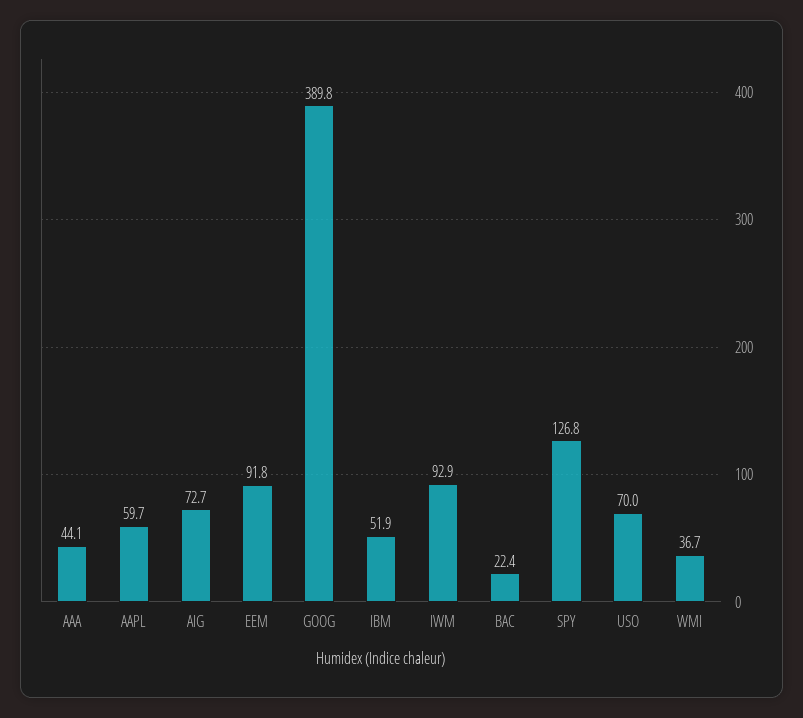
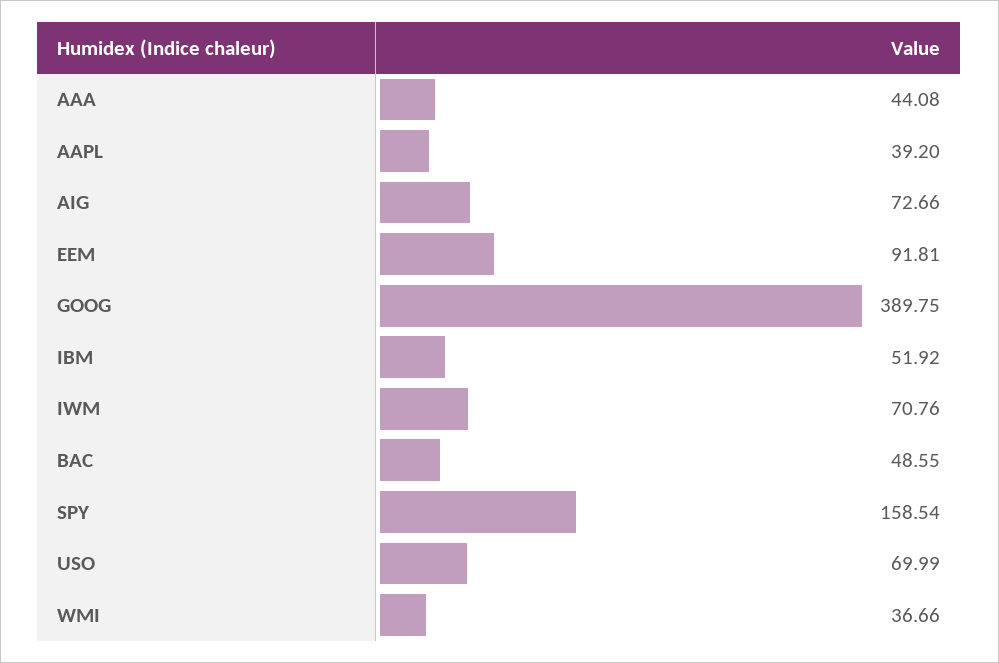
  {
    "AAA": 44.08,
-   "AAPL": 59.7,
+   "AAPL": 39.2,
    "AIG": 72.66,
    "EEM": 91.81,
    "GOOG": 389.75,
    "IBM": 51.92,
-   "IWM": 92.9,
+   "IWM": 70.76,
-   "BAC": 22.4,
+   "BAC": 48.55,
-   "SPY": 126.8,
+   "SPY": 158.54,
    "USO": 69.99,
    "WMI": 36.66
  }

